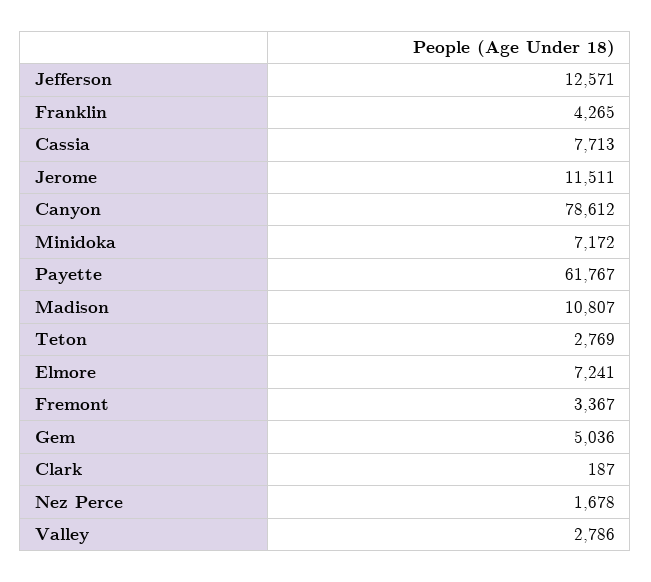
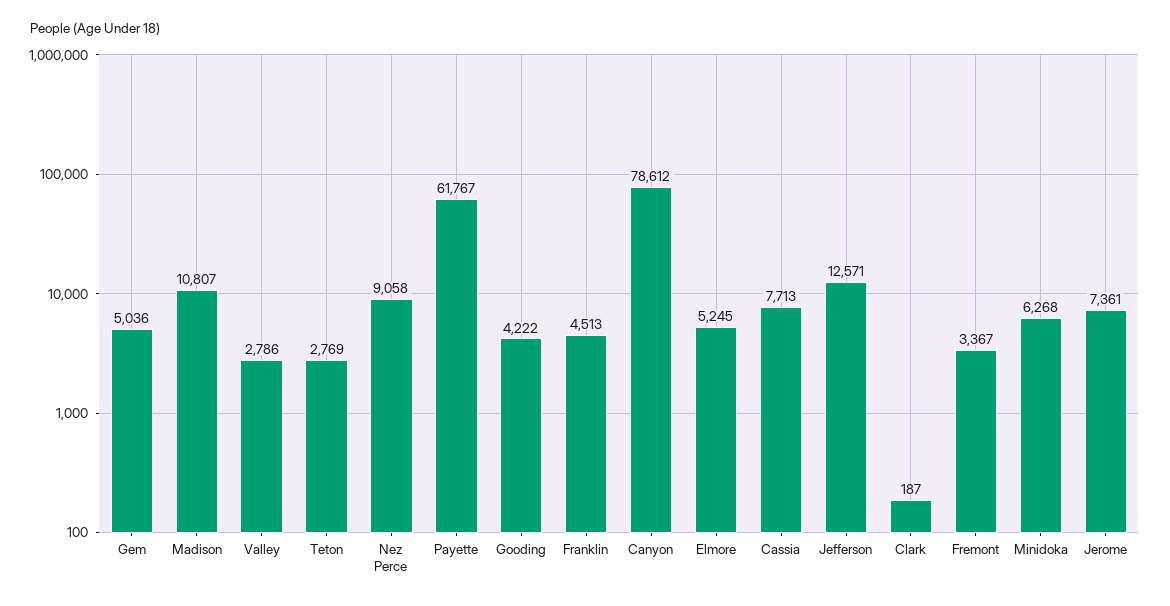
  {
    "Jefferson": 12571,
-   "Franklin": 4265,
+   "Franklin": 4513,
    "Cassia": 7713,
-   "Jerome": 11511,
+   "Jerome": 7361,
    "Canyon": 78612,
-   "Minidoka": 7172,
+   "Minidoka": 6268,
    "Payette": 61767,
    "Madison": 10807,
    "Teton": 2769,
-   "Elmore": 7241,
+   "Elmore": 5245,
    "Fremont": 3367,
    "Gem": 5036,
    "Clark": 187,
-   "Nez Perce": 1678,
+   "Nez Perce": 9058,
-   "Valley": 2786
+   "Valley": 2786,
+   "Gooding": 4222
  }

